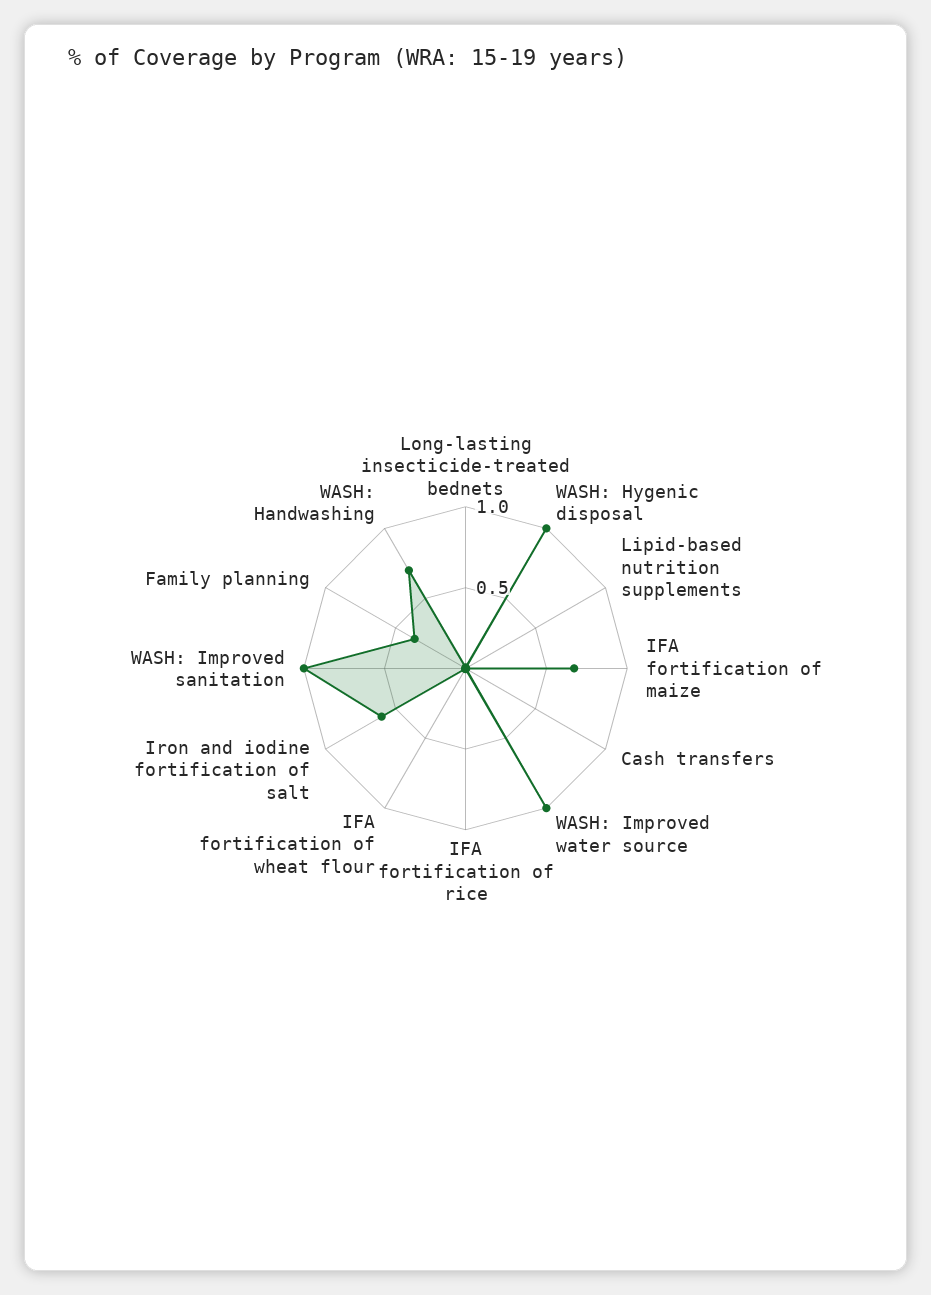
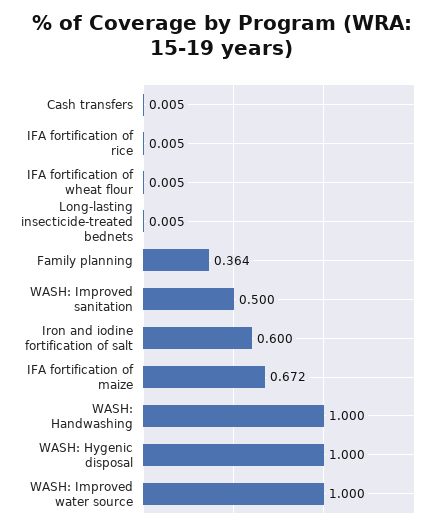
  {
    "Long-lasting insecticide-treated bednets": 0.005,
    "WASH: Hygenic disposal": 1,
-   "Lipid-based nutrition supplements": 0,
    "IFA fortification of maize": 0.672,
    "Cash transfers": 0.005,
    "WASH: Improved water source": 1,
    "IFA fortification of rice": 0.005,
    "IFA fortification of wheat flour": 0.005,
    "Iron and iodine fortification of salt": 0.6,
-   "WASH: Improved sanitation": 1,
+   "WASH: Improved sanitation": 0.5,
    "Family planning": 0.364,
-   "WASH: Handwashing": 0.7
+   "WASH: Handwashing": 1
  }

